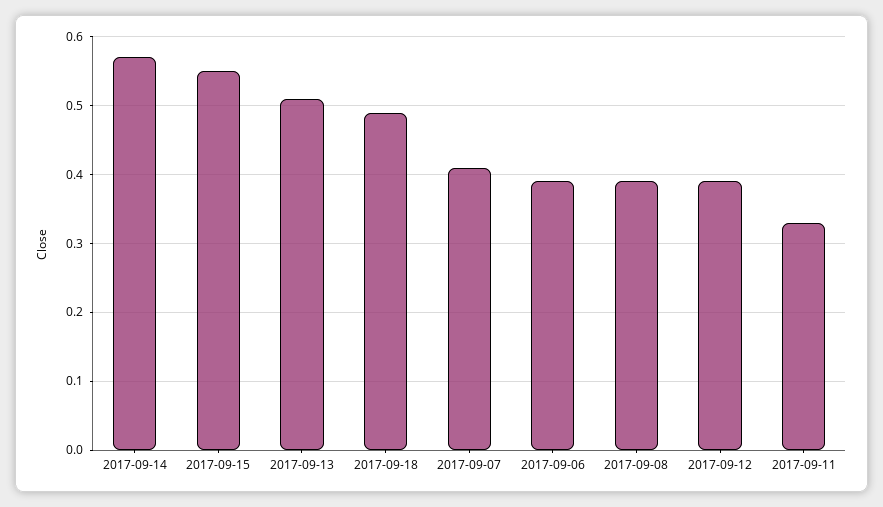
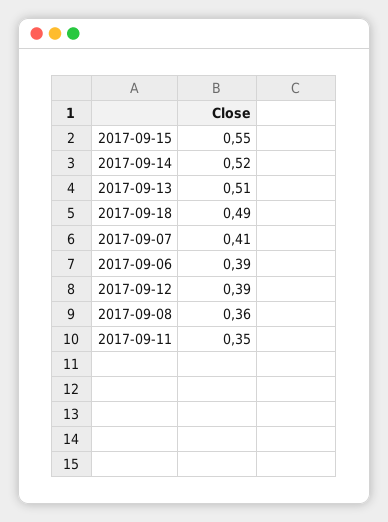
  {
-   "2017-09-14": 0.57,
+   "2017-09-14": 0.52,
    "2017-09-15": 0.55,
    "2017-09-13": 0.51,
    "2017-09-18": 0.49,
    "2017-09-07": 0.41,
    "2017-09-06": 0.39,
-   "2017-09-08": 0.39,
+   "2017-09-08": 0.36,
    "2017-09-12": 0.39,
-   "2017-09-11": 0.33
+   "2017-09-11": 0.35
  }

